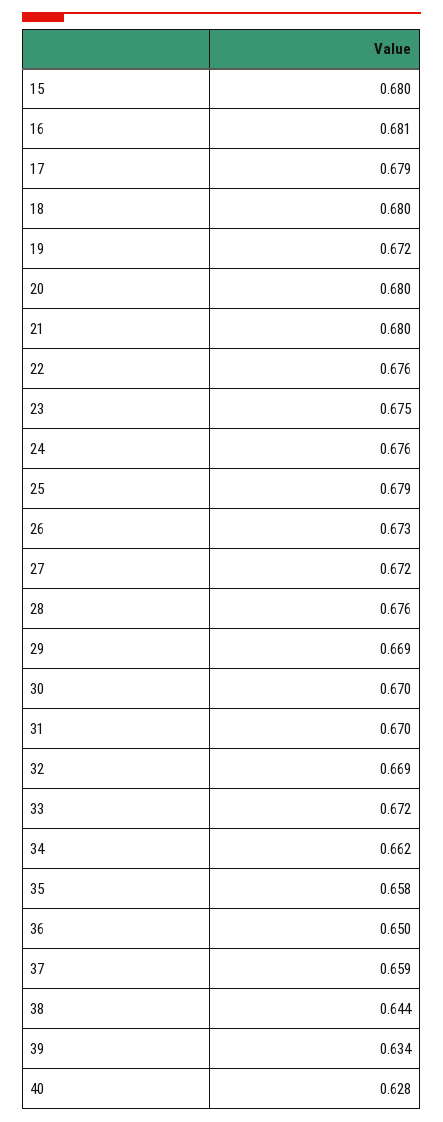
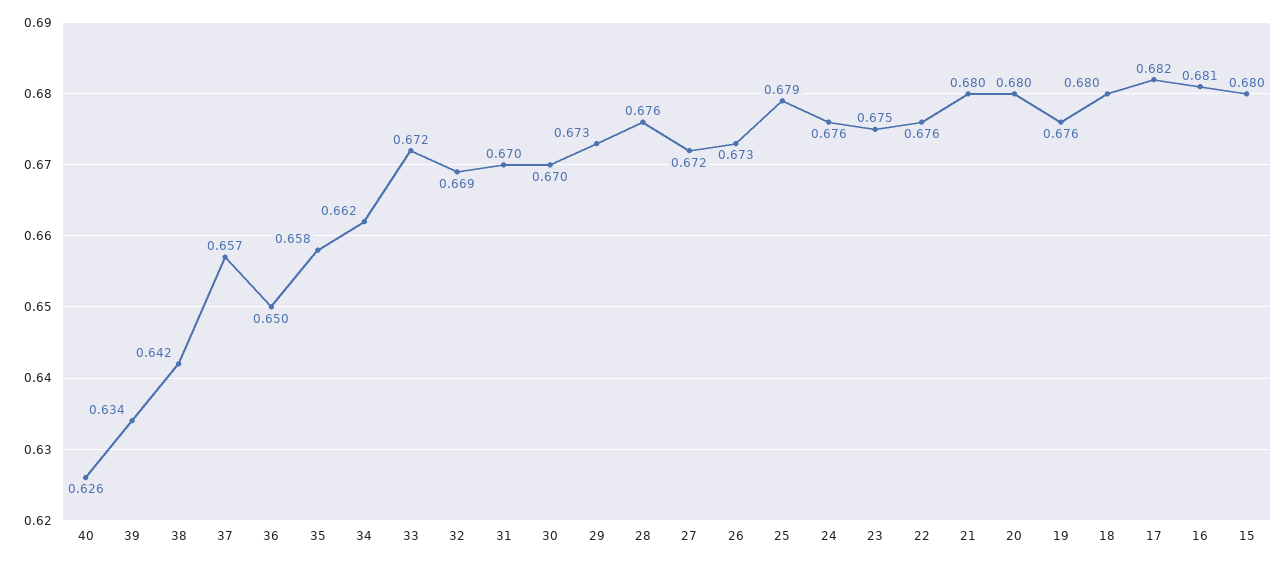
  {
    "15": 0.68,
    "16": 0.681,
-   "17": 0.679,
+   "17": 0.682,
    "18": 0.68,
-   "19": 0.672,
+   "19": 0.676,
    "20": 0.68,
    "21": 0.68,
    "22": 0.676,
    "23": 0.675,
    "24": 0.676,
    "25": 0.679,
    "26": 0.673,
    "27": 0.672,
    "28": 0.676,
-   "29": 0.669,
+   "29": 0.673,
    "30": 0.67,
    "31": 0.67,
    "32": 0.669,
    "33": 0.672,
    "34": 0.662,
    "35": 0.658,
    "36": 0.65,
-   "37": 0.659,
+   "37": 0.657,
-   "38": 0.644,
+   "38": 0.642,
    "39": 0.634,
-   "40": 0.628
+   "40": 0.626
  }

